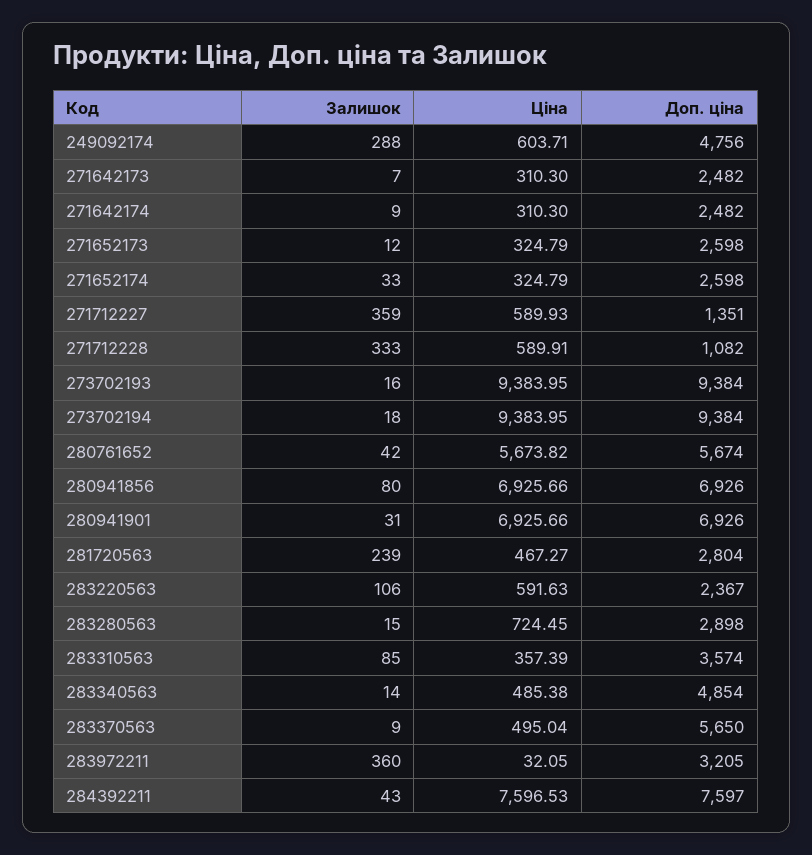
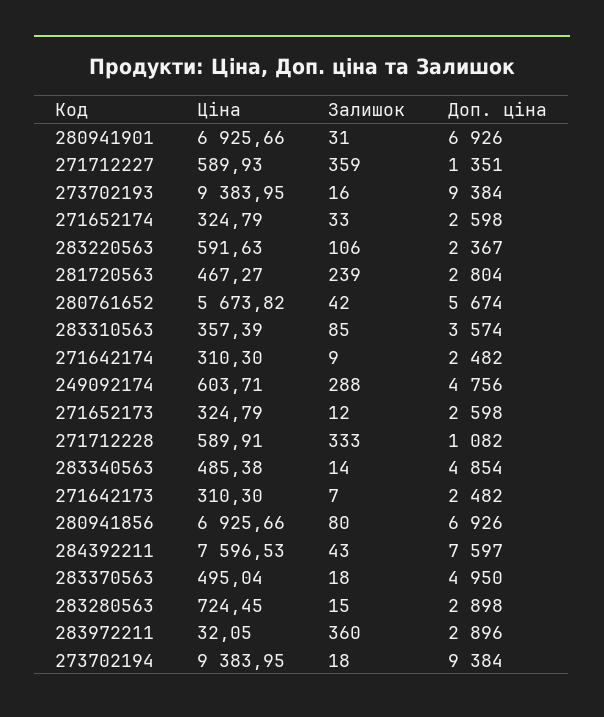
  {
    "Залишок": {
      "249092174": 288,
      "271642173": 7,
      "271642174": 9,
      "271652173": 12,
      "271652174": 33,
      "271712227": 359,
      "271712228": 333,
      "273702193": 16,
      "273702194": 18,
      "280761652": 42,
      "280941856": 80,
      "280941901": 31,
      "281720563": 239,
      "283220563": 106,
      "283280563": 15,
      "283310563": 85,
      "283340563": 14,
-     "283370563": 9,
+     "283370563": 18,
      "283972211": 360,
      "284392211": 43
    },
    "Ціна": {
      "249092174": 603.71,
      "271642173": 310.3,
      "271642174": 310.3,
      "271652173": 324.79,
      "271652174": 324.79,
      "271712227": 589.93,
      "271712228": 589.91,
      "273702193": 9383.95,
      "273702194": 9383.95,
      "280761652": 5673.82,
      "280941856": 6925.66,
      "280941901": 6925.66,
      "281720563": 467.27,
      "283220563": 591.63,
      "283280563": 724.45,
      "283310563": 357.39,
      "283340563": 485.38,
      "283370563": 495.04,
      "283972211": 32.05,
      "284392211": 7596.53
    },
    "Доп. ціна": {
      "249092174": 4756,
      "271642173": 2482,
      "271642174": 2482,
      "271652173": 2598,
      "271652174": 2598,
      "271712227": 1351,
      "271712228": 1082,
      "273702193": 9384,
      "273702194": 9384,
      "280761652": 5674,
      "280941856": 6926,
      "280941901": 6926,
      "281720563": 2804,
      "283220563": 2367,
      "283280563": 2898,
      "283310563": 3574,
      "283340563": 4854,
-     "283370563": 5650,
+     "283370563": 4950,
-     "283972211": 3205,
+     "283972211": 2896,
      "284392211": 7597
    }
  }

